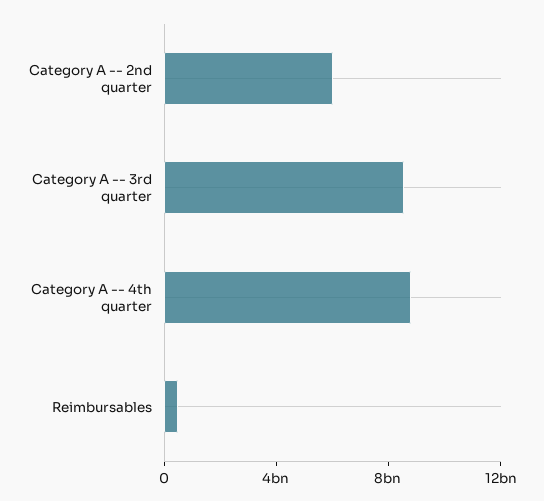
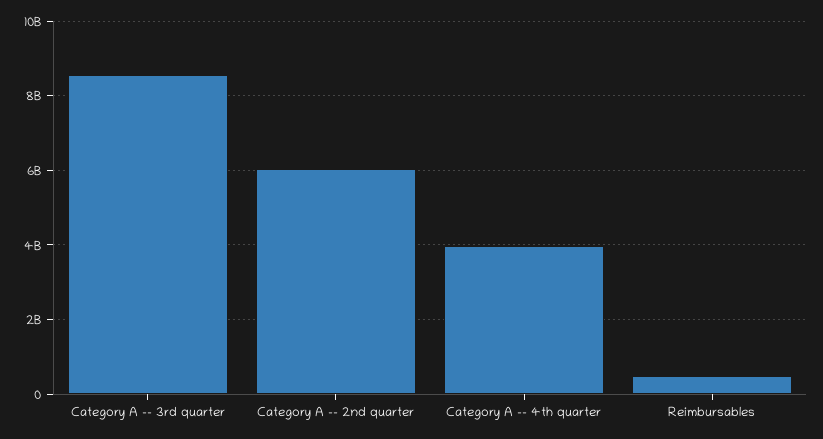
  {
    "Category A -- 2nd quarter": 6000000000,
    "Category A -- 3rd quarter": 8600000000,
-   "Category A -- 4th quarter": 9000000000,
+   "Category A -- 4th quarter": 4000000000,
    "Reimbursables": 400000000
  }

